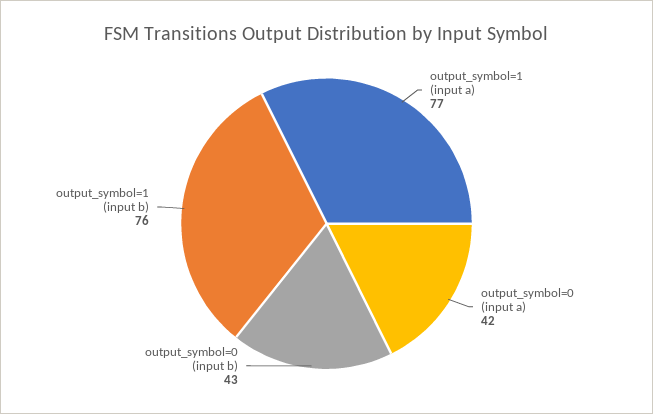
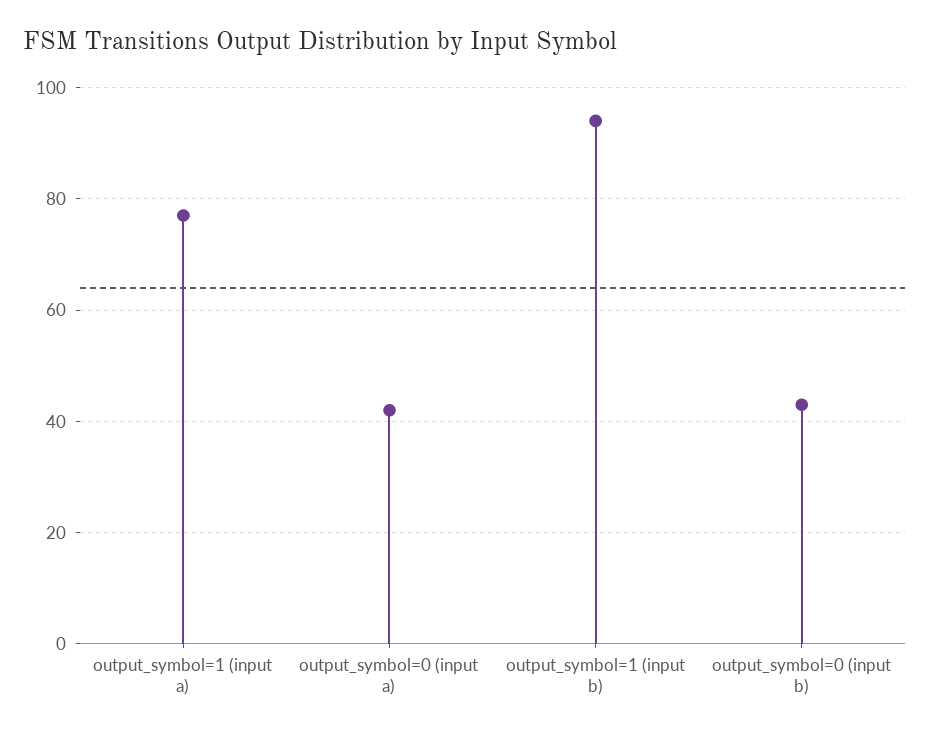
  {
    "output_symbol=1 (input a)": 77,
    "output_symbol=0 (input a)": 42,
    "output_symbol=0 (input b)": 43,
-   "output_symbol=1 (input b)": 76
+   "output_symbol=1 (input b)": 95
  }

